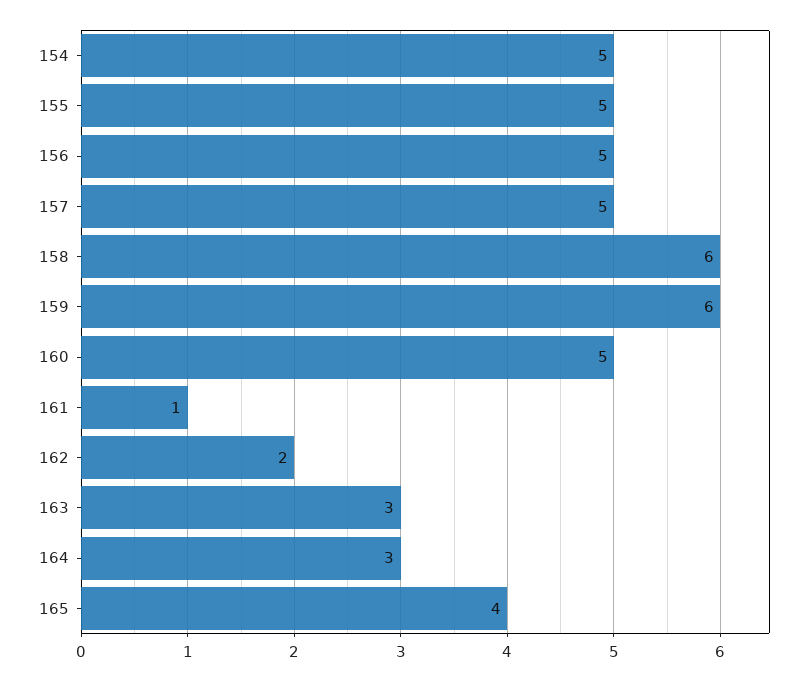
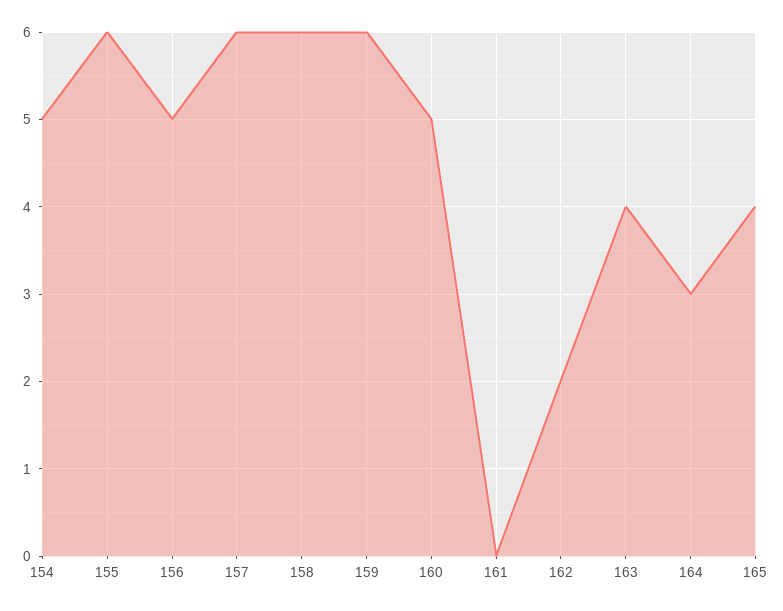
  {
    "154": 5,
-   "155": 5,
+   "155": 6,
    "156": 5,
-   "157": 5,
+   "157": 6,
    "158": 6,
    "159": 6,
    "160": 5,
-   "161": 1,
+   "161": 0,
    "162": 2,
-   "163": 3,
+   "163": 4,
    "164": 3,
    "165": 4
  }

